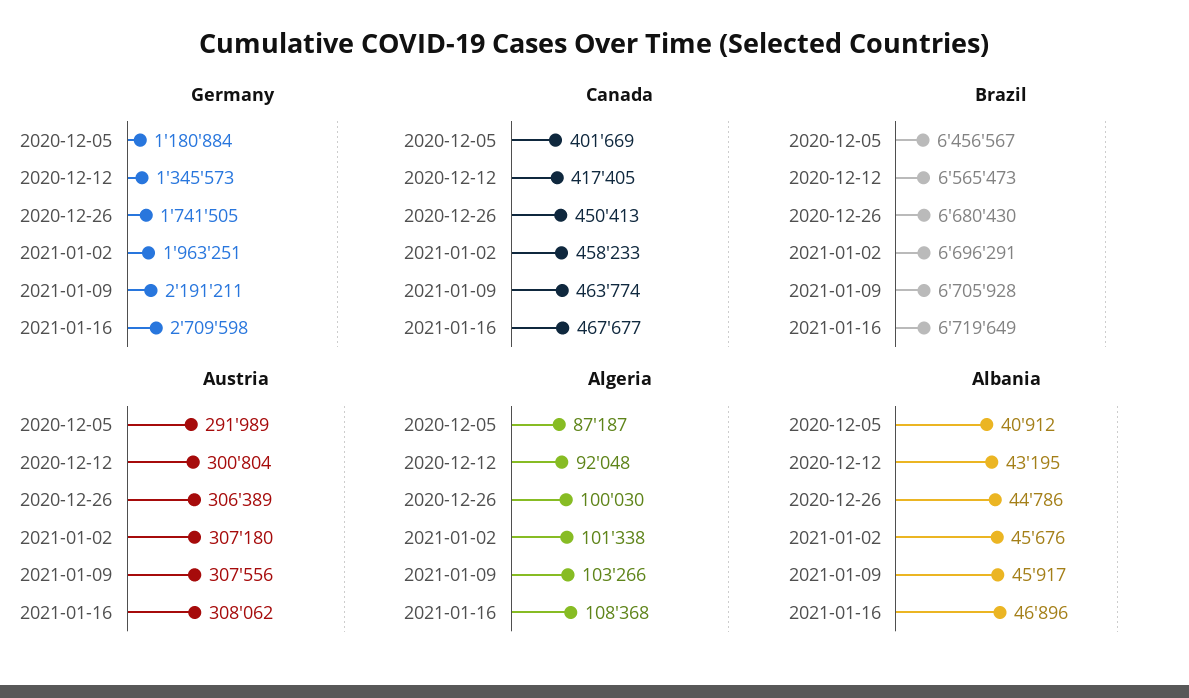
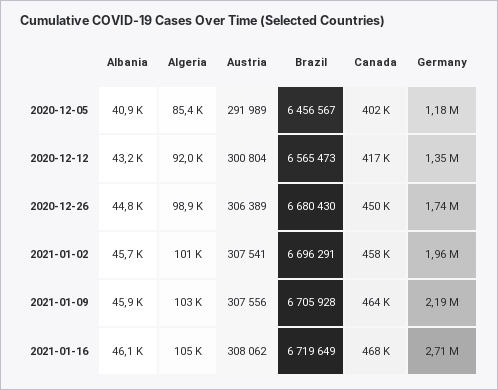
  {
    "Germany": {
      "2020-12-05": 1180884,
      "2020-12-12": 1345573,
      "2020-12-26": 1741505,
      "2021-01-02": 1963251,
      "2021-01-09": 2191211,
      "2021-01-16": 2709598
    },
    "Canada": {
      "2020-12-05": 401669,
      "2020-12-12": 417405,
      "2020-12-26": 450413,
      "2021-01-02": 458233,
      "2021-01-09": 463774,
      "2021-01-16": 467677
    },
    "Brazil": {
      "2020-12-05": 6456567,
      "2020-12-12": 6565473,
      "2020-12-26": 6680430,
      "2021-01-02": 6696291,
      "2021-01-09": 6705928,
      "2021-01-16": 6719649
    },
    "Austria": {
      "2020-12-05": 291989,
      "2020-12-12": 300804,
      "2020-12-26": 306389,
-     "2021-01-02": 307180,
+     "2021-01-02": 307541,
      "2021-01-09": 307556,
      "2021-01-16": 308062
    },
    "Algeria": {
-     "2020-12-05": 87187,
+     "2020-12-05": 85400,
      "2020-12-12": 92048,
-     "2020-12-26": 100030,
+     "2020-12-26": 98900,
      "2021-01-02": 101338,
      "2021-01-09": 103266,
-     "2021-01-16": 108368
+     "2021-01-16": 105000
    },
    "Albania": {
      "2020-12-05": 40912,
      "2020-12-12": 43195,
      "2020-12-26": 44786,
      "2021-01-02": 45676,
      "2021-01-09": 45917,
-     "2021-01-16": 46896
+     "2021-01-16": 46100
    }
  }

